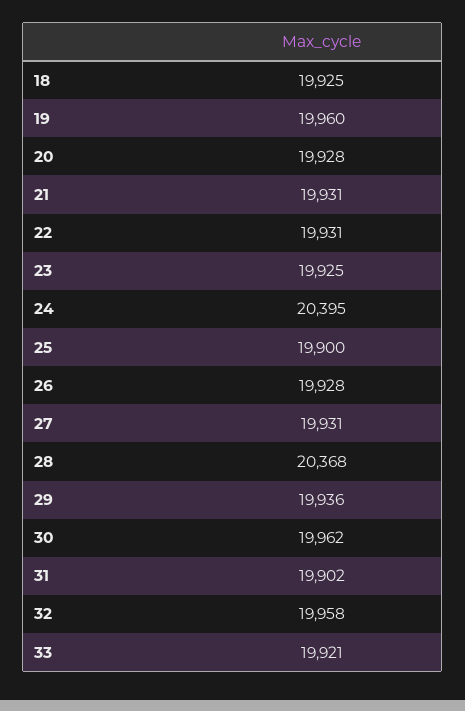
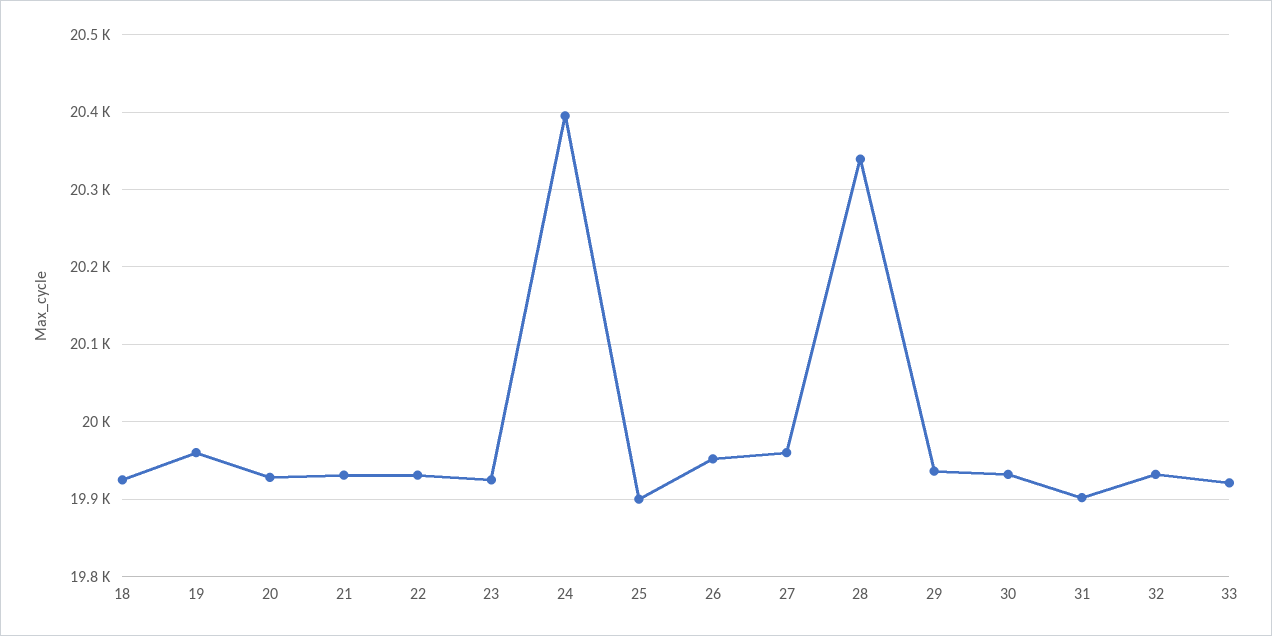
  {
    "18": 19925,
    "19": 19960,
    "20": 19928,
    "21": 19931,
    "22": 19931,
    "23": 19925,
    "24": 20395,
    "25": 19900,
-   "26": 19928,
+   "26": 19950,
-   "27": 19931,
+   "27": 19960,
-   "28": 20368,
+   "28": 20340,
    "29": 19936,
-   "30": 19962,
+   "30": 19930,
    "31": 19902,
-   "32": 19958,
+   "32": 19930,
    "33": 19921
  }

